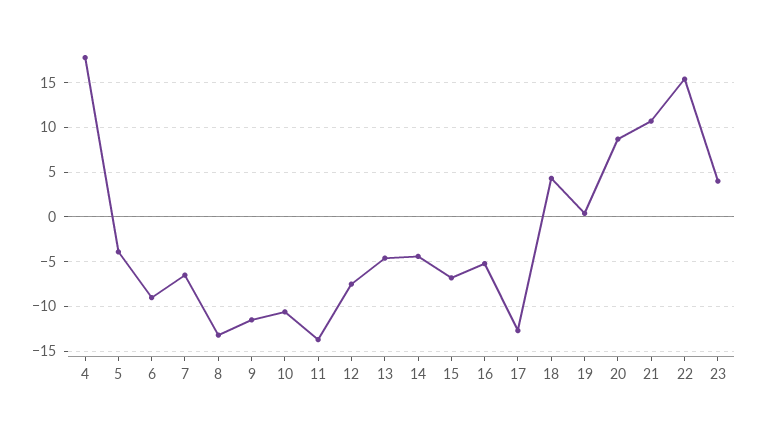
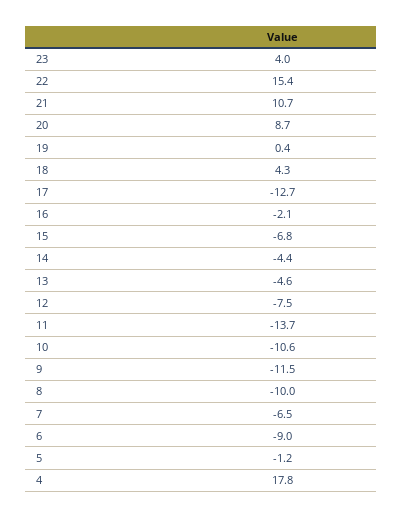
  {
    "4": 17.8,
-   "5": -4,
+   "5": -1.2,
    "6": -9,
    "7": -6.5,
-   "8": -13,
+   "8": -10,
    "9": -11.5,
    "10": -10.6,
    "11": -13.7,
    "12": -7.5,
    "13": -4.6,
    "14": -4.4,
    "15": -6.8,
-   "16": -5,
+   "16": -2.1,
    "17": -12.7,
    "18": 4.3,
    "19": 0.4,
    "20": 8.7,
    "21": 10.7,
    "22": 15.4,
    "23": 4
  }

